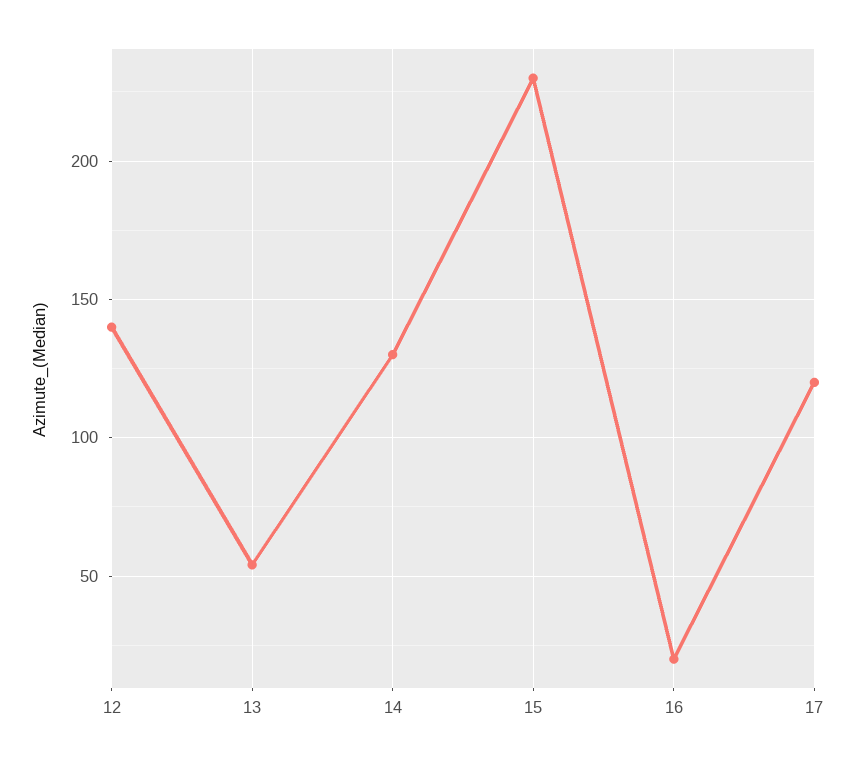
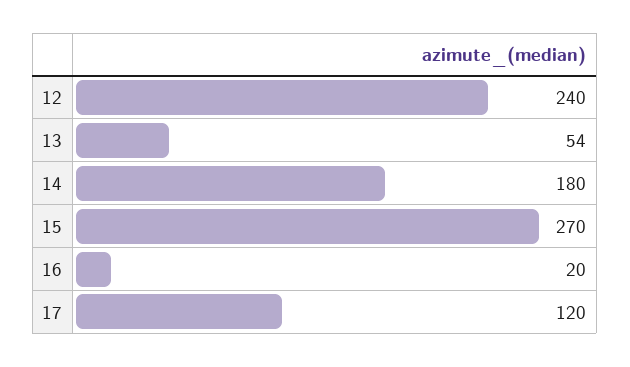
  {
-   "12": 140,
+   "12": 240,
    "13": 54,
-   "14": 130,
+   "14": 180,
-   "15": 230,
+   "15": 270,
    "16": 20,
    "17": 120
  }

